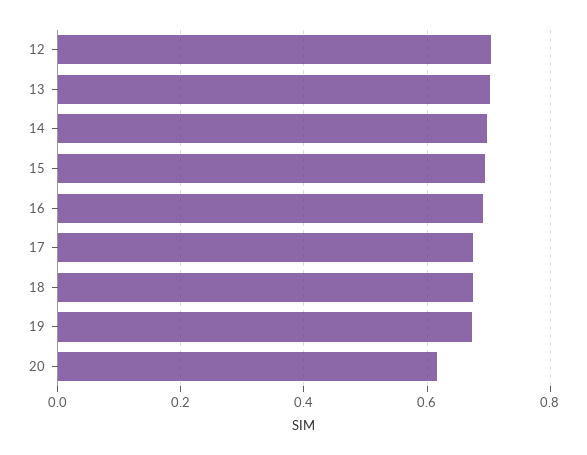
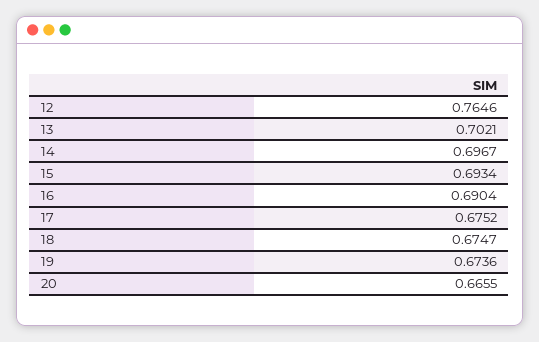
  {
-   "12": 0.7,
+   "12": 0.7646,
    "13": 0.7021,
    "14": 0.6967,
    "15": 0.6934,
    "16": 0.6904,
    "17": 0.6752,
    "18": 0.6747,
    "19": 0.6736,
-   "20": 0.62
+   "20": 0.6655
  }

